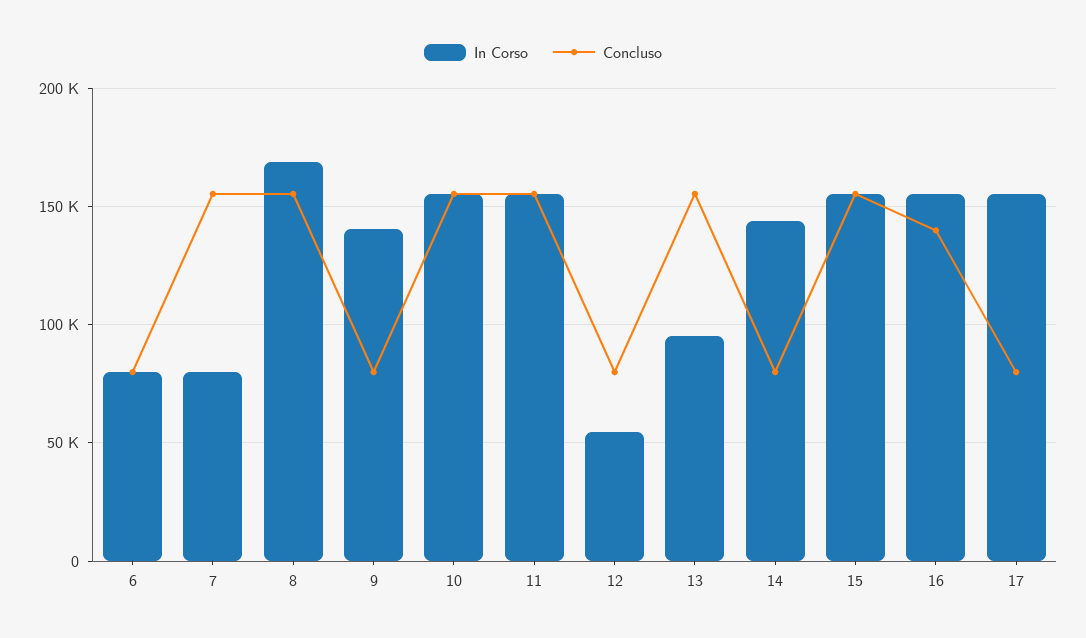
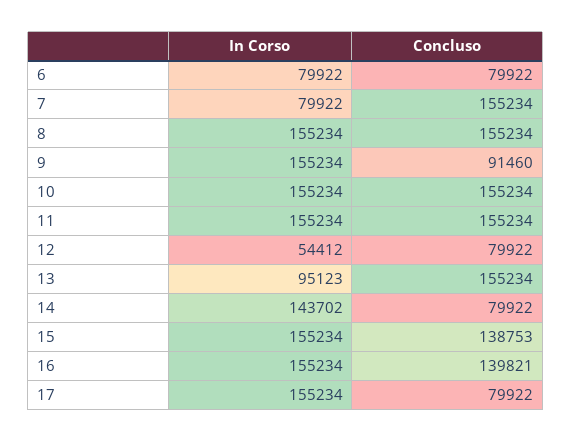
  {
    "In Corso": {
      "6": 79922,
      "7": 79922,
-     "8": 170000,
+     "8": 155234,
-     "9": 140000,
+     "9": 155234,
      "10": 155234,
      "11": 155234,
      "12": 54412,
      "13": 95123,
      "14": 143702,
      "15": 155234,
      "16": 155234,
      "17": 155234
    },
    "Concluso": {
      "6": 79922,
      "7": 155234,
      "8": 155234,
-     "9": 80000,
+     "9": 91460,
      "10": 155234,
      "11": 155234,
      "12": 79922,
      "13": 155234,
      "14": 79922,
-     "15": 155000,
+     "15": 138753,
      "16": 139821,
      "17": 79922
    }
  }

